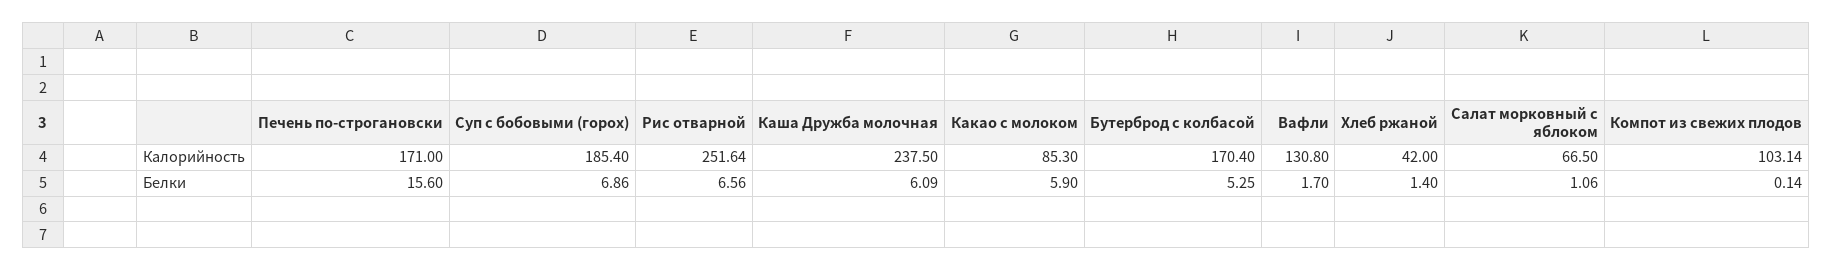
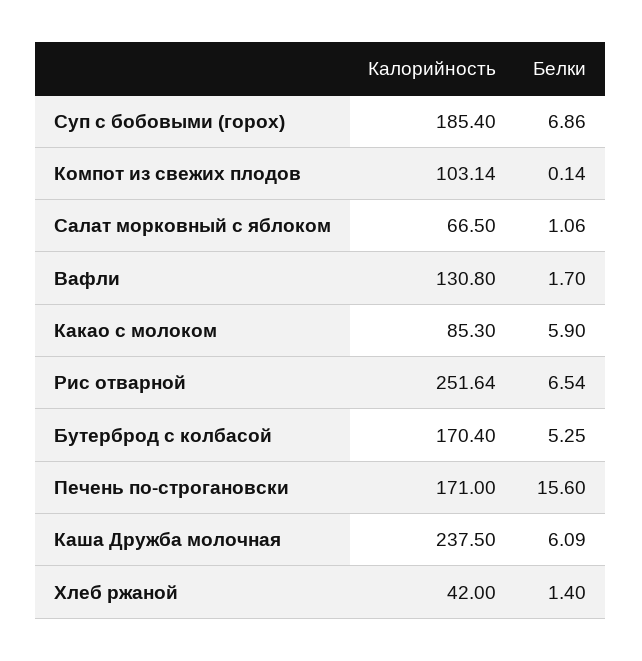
  {
    "Печень по-строгановски": {
      "Калорийность": 171,
      "Белки": 15.6
    },
    "Суп с бобовыми (горох)": {
      "Калорийность": 185.4,
      "Белки": 6.86
    },
    "Рис отварной": {
      "Калорийность": 251.64,
-     "Белки": 6.56
+     "Белки": 6.54
    },
    "Каша Дружба молочная": {
      "Калорийность": 237.5,
      "Белки": 6.09
    },
    "Какао с молоком": {
      "Калорийность": 85.3,
      "Белки": 5.9
    },
    "Бутерброд с колбасой": {
      "Калорийность": 170.4,
      "Белки": 5.25
    },
    "Вафли": {
      "Калорийность": 130.8,
      "Белки": 1.7
    },
    "Хлеб ржаной": {
      "Калорийность": 42,
      "Белки": 1.4
    },
    "Салат морковный с яблоком": {
      "Калорийность": 66.5,
      "Белки": 1.06
    },
    "Компот из свежих плодов": {
      "Калорийность": 103.14,
      "Белки": 0.14
    }
  }

